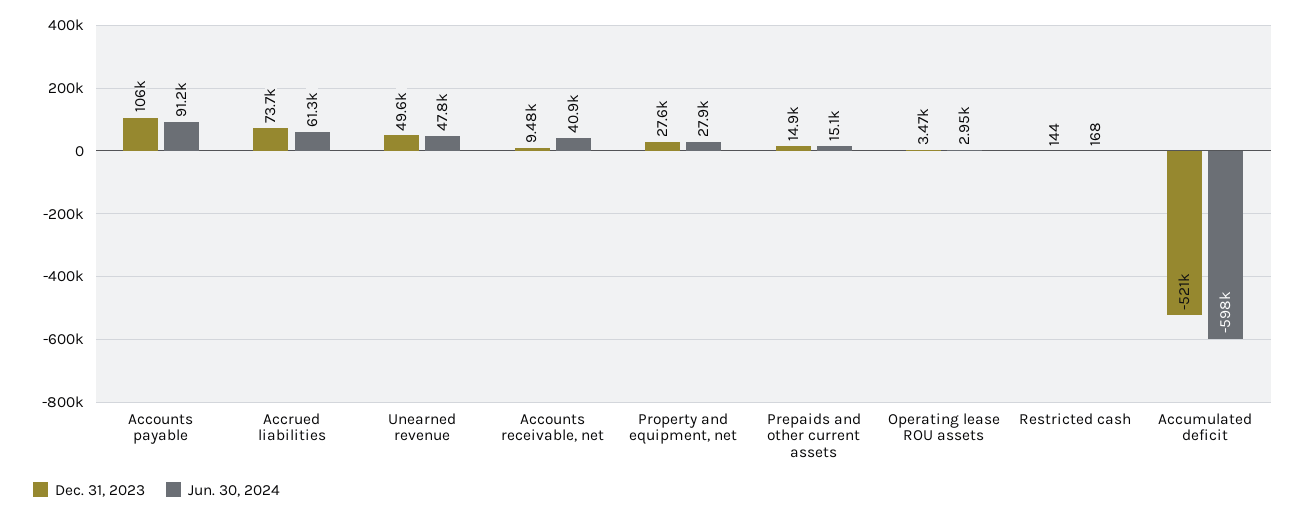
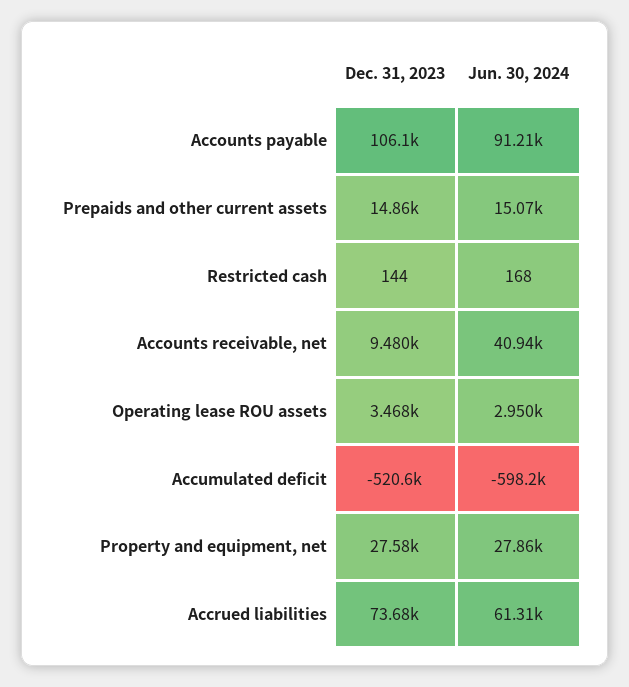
  {
    "Dec. 31, 2023": {
      "Accounts payable": 106100,
      "Accrued liabilities": 73680,
-     "Unearned revenue": 49600,
      "Accounts receivable, net": 9480,
      "Property and equipment, net": 27580,
      "Prepaids and other current assets": 14860,
      "Operating lease ROU assets": 3468,
      "Restricted cash": 144,
      "Accumulated deficit": -520600
    },
    "Jun. 30, 2024": {
      "Accounts payable": 91210,
      "Accrued liabilities": 61310,
-     "Unearned revenue": 47800,
      "Accounts receivable, net": 40940,
      "Property and equipment, net": 27860,
      "Prepaids and other current assets": 15070,
      "Operating lease ROU assets": 2950,
      "Restricted cash": 168,
      "Accumulated deficit": -598200
    }
  }

